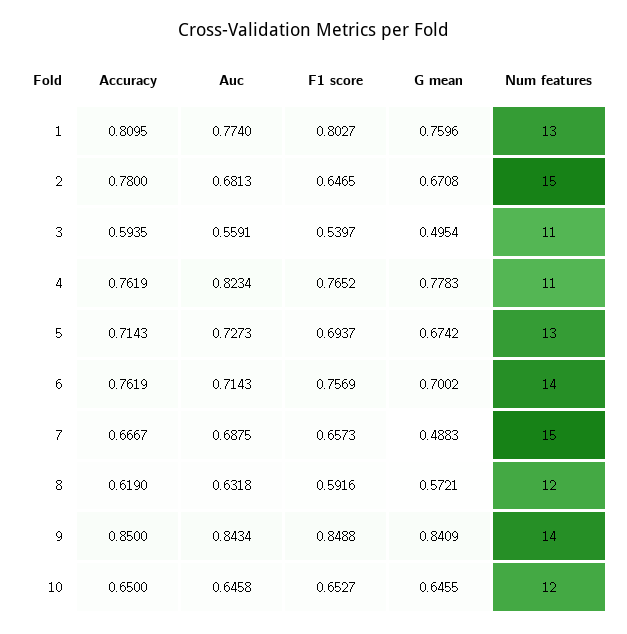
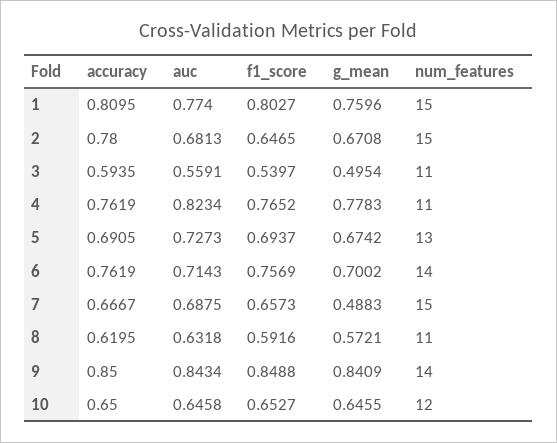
  {
    "Accuracy": {
      "1": 0.8095,
      "2": 0.78,
      "3": 0.5935,
      "4": 0.7619,
-     "5": 0.7143,
+     "5": 0.6905,
      "6": 0.7619,
      "7": 0.6667,
-     "8": 0.619,
+     "8": 0.6195,
      "9": 0.85,
      "10": 0.65
    },
    "Auc": {
      "1": 0.774,
      "2": 0.6813,
      "3": 0.5591,
      "4": 0.8234,
      "5": 0.7273,
      "6": 0.7143,
      "7": 0.6875,
      "8": 0.6318,
      "9": 0.8434,
      "10": 0.6458
    },
    "F1 score": {
      "1": 0.8027,
      "2": 0.6465,
      "3": 0.5397,
      "4": 0.7652,
      "5": 0.6937,
      "6": 0.7569,
      "7": 0.6573,
      "8": 0.5916,
      "9": 0.8488,
      "10": 0.6527
    },
    "G mean": {
      "1": 0.7596,
      "2": 0.6708,
      "3": 0.4954,
      "4": 0.7783,
      "5": 0.6742,
      "6": 0.7002,
      "7": 0.4883,
      "8": 0.5721,
      "9": 0.8409,
      "10": 0.6455
    },
    "Num features": {
-     "1": 13,
+     "1": 15,
      "2": 15,
      "3": 11,
      "4": 11,
      "5": 13,
      "6": 14,
      "7": 15,
-     "8": 12,
+     "8": 11,
      "9": 14,
      "10": 12
    }
  }

